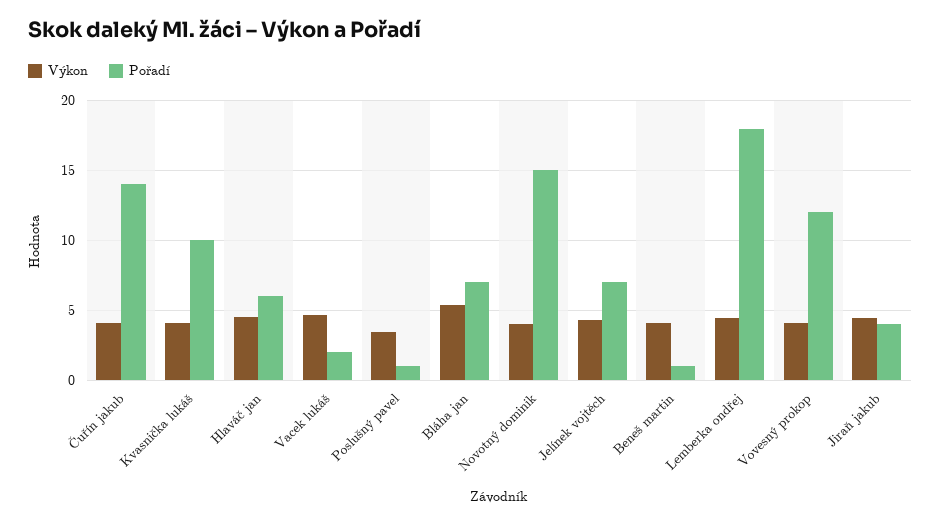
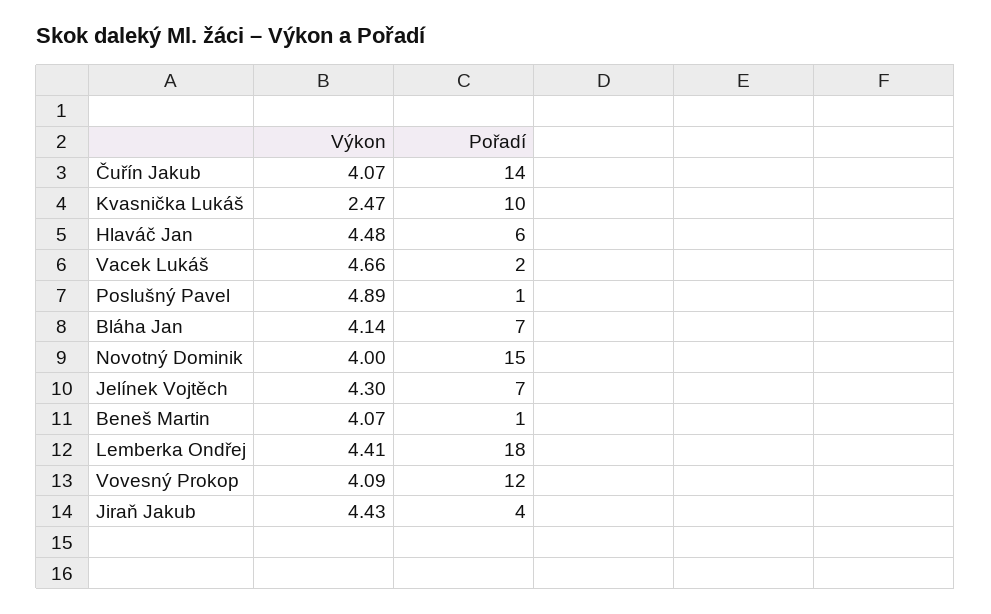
  {
    "Výkon": {
      "Čuřín jakub": 4.07,
-     "Kvasnička lukáš": 4,
+     "Kvasnička lukáš": 2.47,
      "Hlaváč jan": 4.48,
      "Vacek lukáš": 4.66,
-     "Poslušný pavel": 3.5,
+     "Poslušný pavel": 4.89,
-     "Bláha jan": 5.5,
+     "Bláha jan": 4.14,
      "Novotný dominik": 4,
      "Jelínek vojtěch": 4.3,
      "Beneš martin": 4.07,
      "Lemberka ondřej": 4.41,
      "Vovesný prokop": 4.09,
      "Jiraň jakub": 4.43
    },
    "Pořadí": {
      "Čuřín jakub": 14,
      "Kvasnička lukáš": 10,
      "Hlaváč jan": 6,
      "Vacek lukáš": 2,
      "Poslušný pavel": 1,
      "Bláha jan": 7,
      "Novotný dominik": 15,
      "Jelínek vojtěch": 7,
      "Beneš martin": 1,
      "Lemberka ondřej": 18,
      "Vovesný prokop": 12,
      "Jiraň jakub": 4
    }
  }

